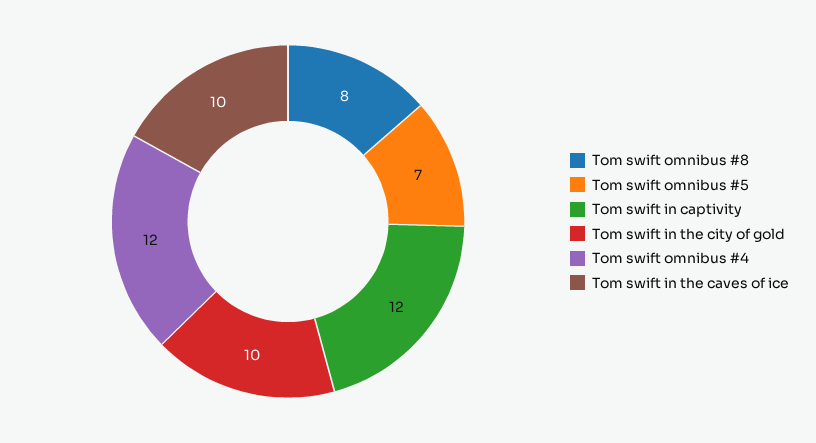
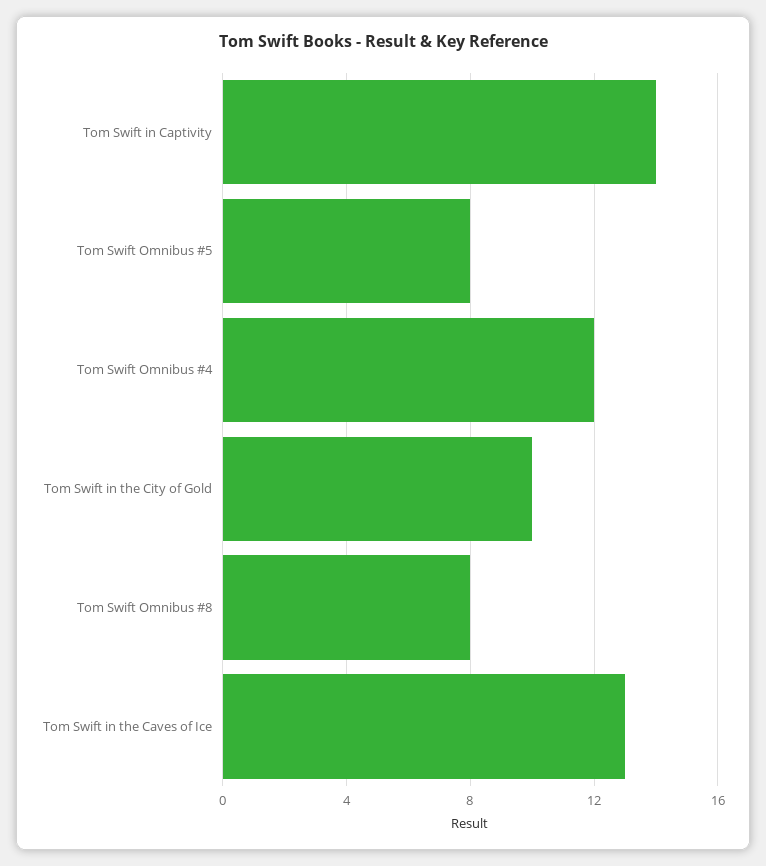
  {
    "Tom swift omnibus #8": 8,
-   "Tom swift omnibus #5": 7,
+   "Tom swift omnibus #5": 8,
-   "Tom swift in captivity": 12,
+   "Tom swift in captivity": 14,
    "Tom swift in the city of gold": 10,
    "Tom swift omnibus #4": 12,
-   "Tom swift in the caves of ice": 10
+   "Tom swift in the caves of ice": 13
  }

